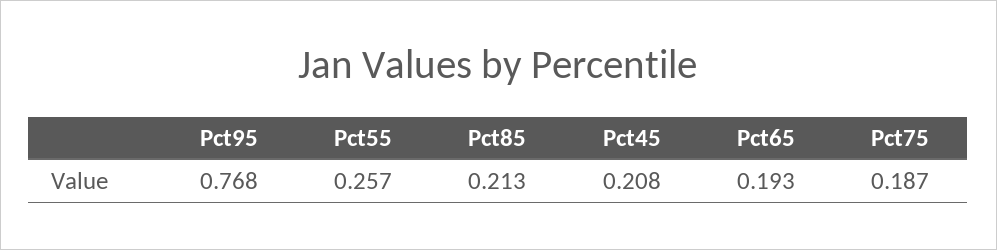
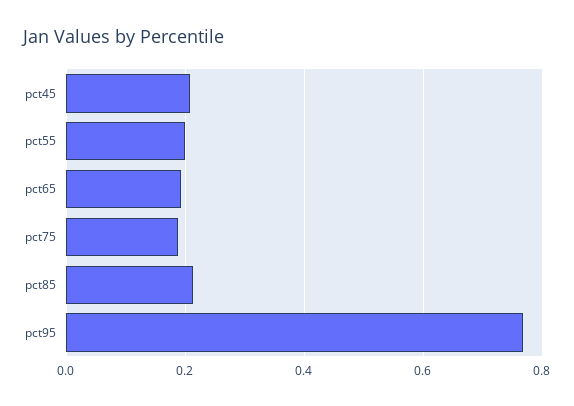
  {
    "Pct95": 0.768,
-   "Pct55": 0.257,
+   "Pct55": 0.2,
    "Pct85": 0.213,
    "Pct45": 0.208,
    "Pct65": 0.193,
    "Pct75": 0.187
  }

